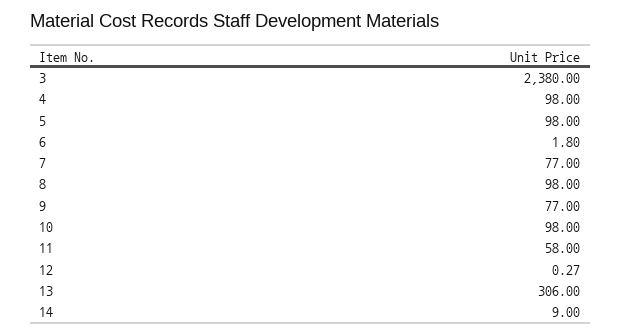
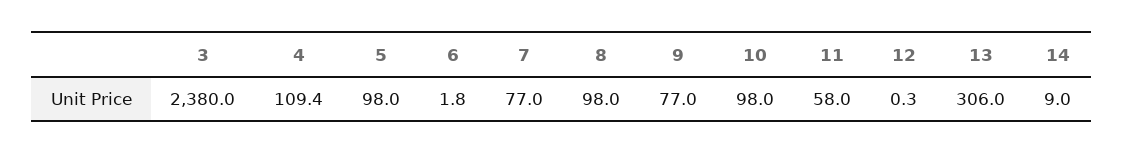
  {
    "3": 2380,
-   "4": 98,
+   "4": 109.4,
    "5": 98,
    "6": 1.8,
    "7": 77,
    "8": 98,
    "9": 77,
    "10": 98,
    "11": 58,
    "12": 0.27,
    "13": 306,
    "14": 9
  }

